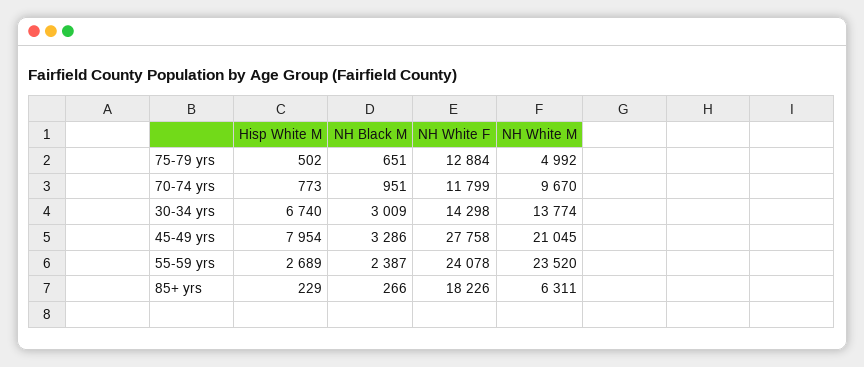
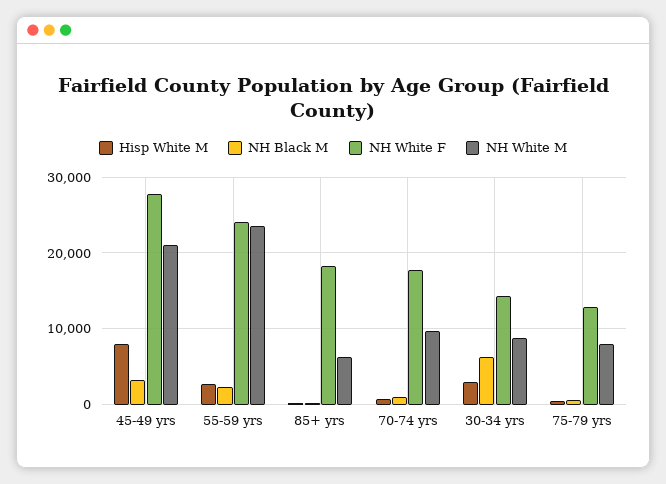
  {
    "Hisp White M": {
      "75-79 yrs": 502,
      "70-74 yrs": 773,
-     "30-34 yrs": 6740,
+     "30-34 yrs": 3000,
      "45-49 yrs": 7954,
      "55-59 yrs": 2689,
      "85+ yrs": 229
    },
    "NH Black M": {
      "75-79 yrs": 651,
      "70-74 yrs": 951,
-     "30-34 yrs": 3009,
+     "30-34 yrs": 6000,
      "45-49 yrs": 3286,
      "55-59 yrs": 2387,
      "85+ yrs": 266
    },
    "NH White F": {
      "75-79 yrs": 12884,
-     "70-74 yrs": 11799,
+     "70-74 yrs": 18000,
      "30-34 yrs": 14298,
      "45-49 yrs": 27758,
      "55-59 yrs": 24078,
      "85+ yrs": 18226
    },
    "NH White M": {
-     "75-79 yrs": 4992,
+     "75-79 yrs": 8000,
      "70-74 yrs": 9670,
-     "30-34 yrs": 13774,
+     "30-34 yrs": 9000,
      "45-49 yrs": 21045,
      "55-59 yrs": 23520,
      "85+ yrs": 6311
    }
  }

